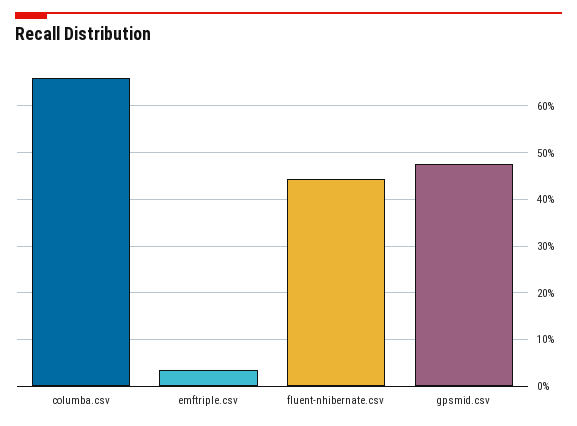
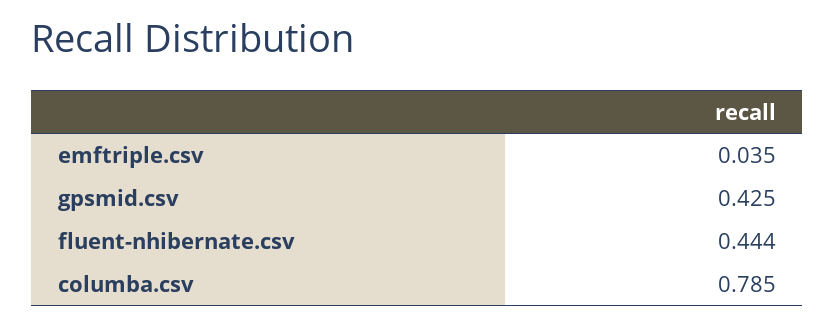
  {
-   "columba.csv": 0.66,
+   "columba.csv": 0.785,
    "emftriple.csv": 0.035,
    "fluent-nhibernate.csv": 0.444,
-   "gpsmid.csv": 0.48
+   "gpsmid.csv": 0.425
  }

